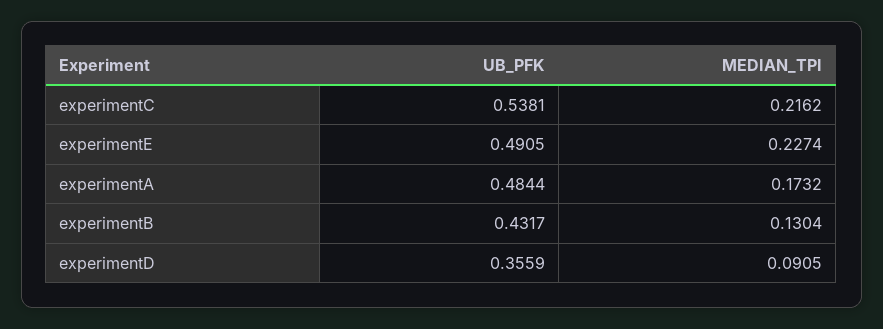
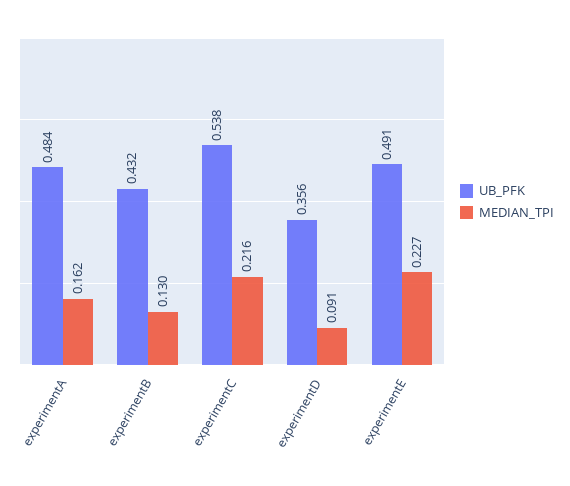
  {
    "UB_PFK": {
      "experimentC": 0.5381,
      "experimentE": 0.4905,
      "experimentA": 0.4844,
      "experimentB": 0.4317,
      "experimentD": 0.3559
    },
    "MEDIAN_TPI": {
      "experimentC": 0.2162,
      "experimentE": 0.2274,
-     "experimentA": 0.1732,
+     "experimentA": 0.162,
      "experimentB": 0.1304,
      "experimentD": 0.0905
    }
  }

